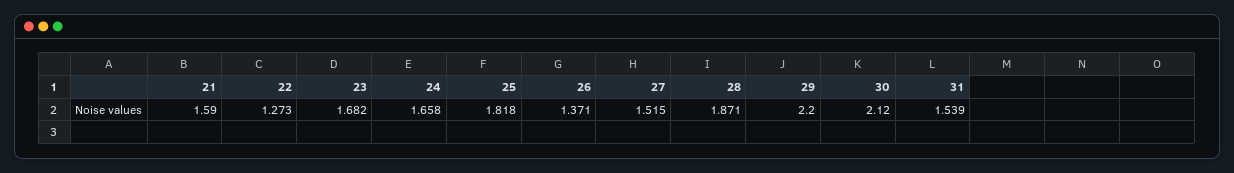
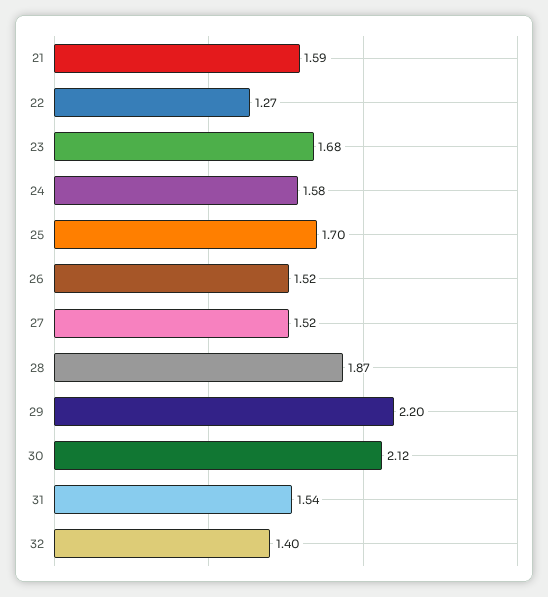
  {
    "21": 1.59,
    "22": 1.273,
    "23": 1.682,
-   "24": 1.658,
+   "24": 1.58,
-   "25": 1.818,
+   "25": 1.7,
-   "26": 1.371,
+   "26": 1.52,
    "27": 1.515,
    "28": 1.871,
    "29": 2.2,
    "30": 2.12,
-   "31": 1.539
+   "31": 1.539,
+   "32": 1.4
  }

